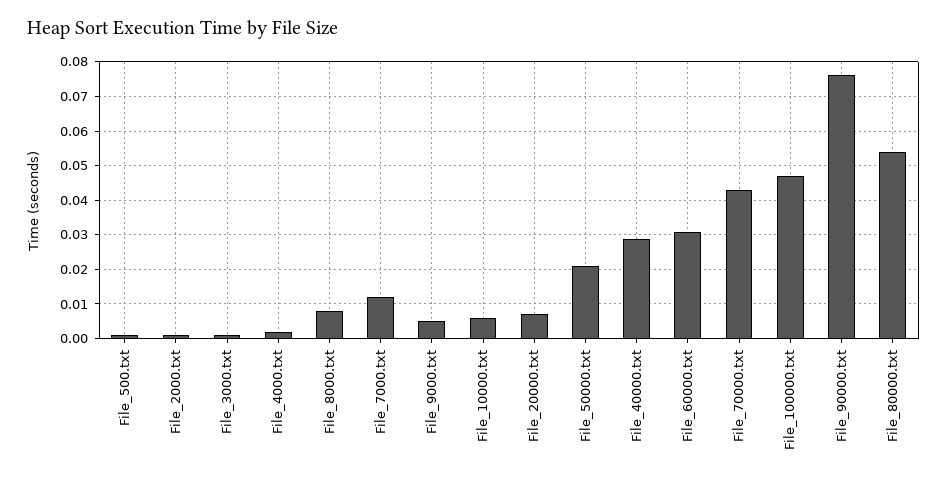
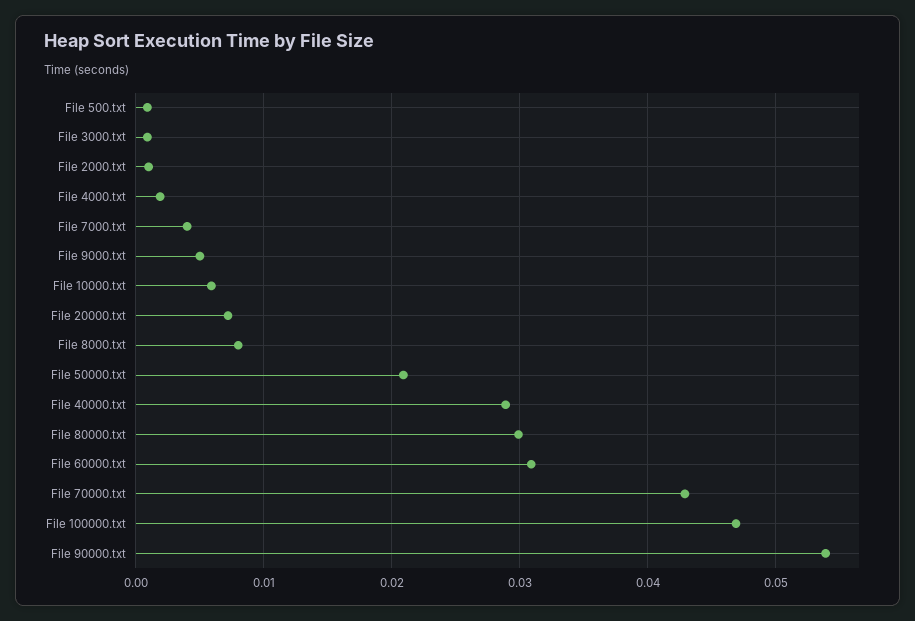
  {
    "File_500.txt": 0.001,
    "File_2000.txt": 0.001,
    "File_3000.txt": 0.001,
    "File_4000.txt": 0.002,
    "File_8000.txt": 0.008,
-   "File_7000.txt": 0.012,
+   "File_7000.txt": 0.004,
    "File_9000.txt": 0.005,
    "File_10000.txt": 0.006,
    "File_20000.txt": 0.007,
    "File_50000.txt": 0.021,
    "File_40000.txt": 0.029,
    "File_60000.txt": 0.031,
    "File_70000.txt": 0.043,
    "File_100000.txt": 0.047,
-   "File_90000.txt": 0.076,
+   "File_90000.txt": 0.054,
-   "File_80000.txt": 0.054
+   "File_80000.txt": 0.03
  }

